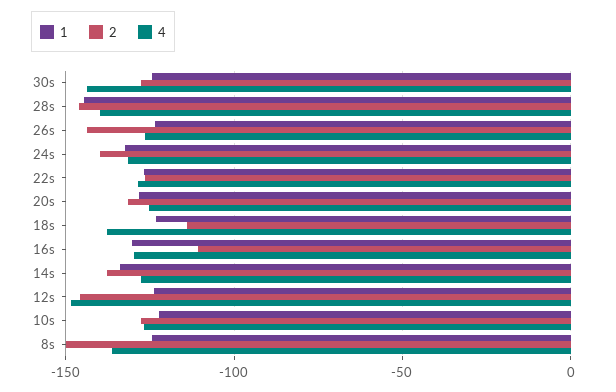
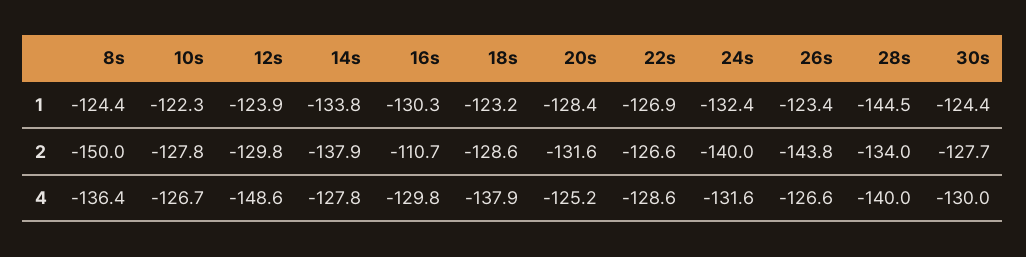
  {
    "1": {
      "30s": -124.4,
      "28s": -144.5,
      "26s": -123.4,
      "24s": -132.4,
      "22s": -126.9,
      "20s": -128.4,
      "18s": -123.2,
      "16s": -130.3,
      "14s": -133.8,
      "12s": -123.9,
      "10s": -122.3,
      "8s": -124.4
    },
    "2": {
      "30s": -127.7,
-     "28s": -145,
+     "28s": -134,
      "26s": -143.8,
      "24s": -140,
      "22s": -126.6,
      "20s": -131.6,
-     "18s": -115,
+     "18s": -128.6,
      "16s": -110.7,
      "14s": -137.9,
-     "12s": -145,
+     "12s": -129.8,
      "10s": -127.8,
      "8s": -150
    },
    "4": {
-     "30s": -145,
+     "30s": -130,
      "28s": -140,
      "26s": -126.6,
      "24s": -131.6,
      "22s": -128.6,
      "20s": -125.2,
      "18s": -137.9,
      "16s": -129.8,
      "14s": -127.8,
      "12s": -148.6,
      "10s": -126.7,
      "8s": -136.4
    }
  }

